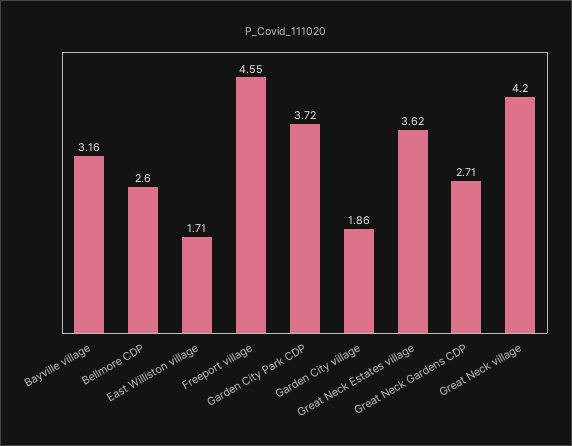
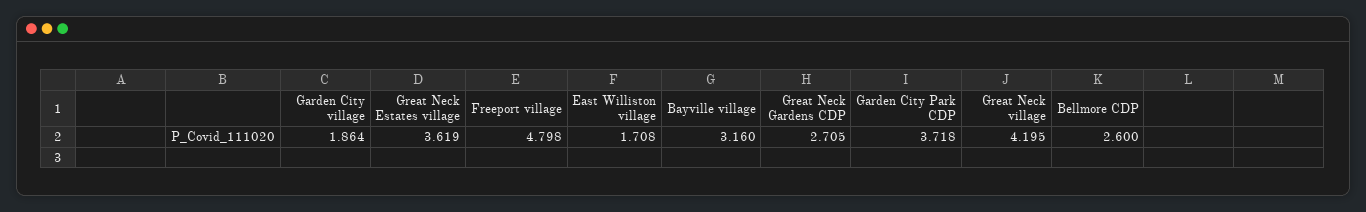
  {
    "Bayville village": 3.16,
    "Bellmore CDP": 2.6,
    "East Williston village": 1.708,
-   "Freeport village": 4.55,
+   "Freeport village": 4.798,
    "Garden City Park CDP": 3.718,
    "Garden City village": 1.864,
    "Great Neck Estates village": 3.619,
    "Great Neck Gardens CDP": 2.705,
    "Great Neck village": 4.195
  }

